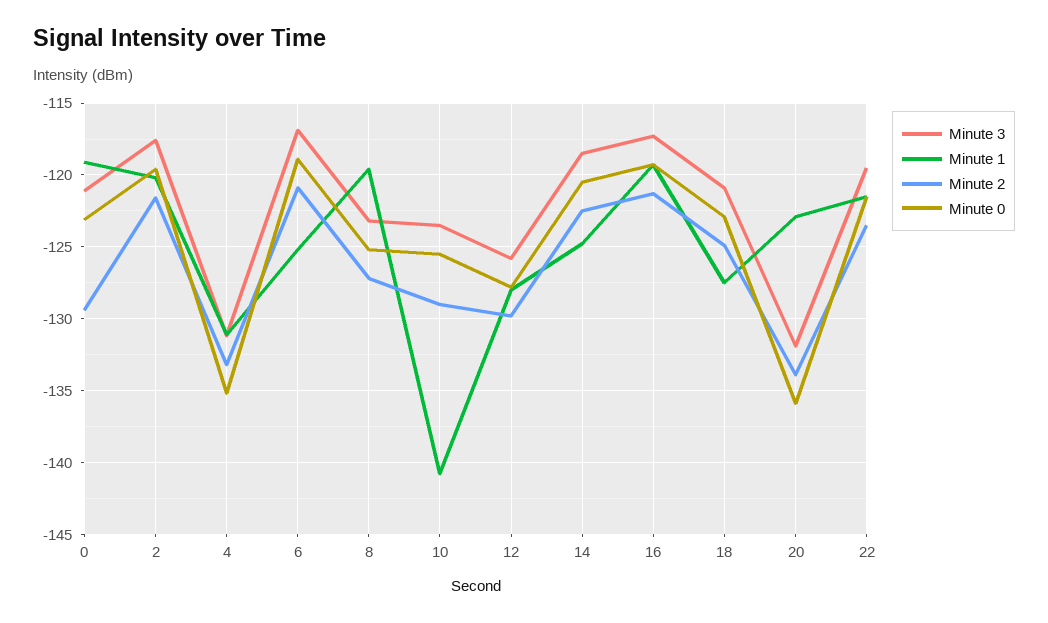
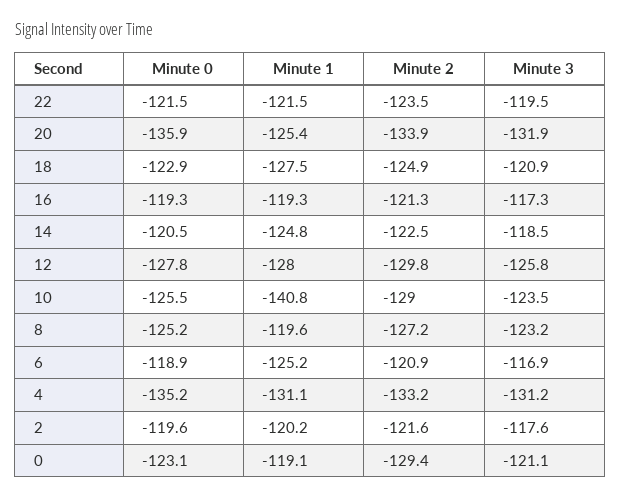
  {
    "Minute 3": {
      "0": -121.1,
      "2": -117.6,
      "4": -131.2,
      "6": -116.9,
      "8": -123.2,
      "10": -123.5,
      "12": -125.8,
      "14": -118.5,
      "16": -117.3,
      "18": -120.9,
      "20": -131.9,
      "22": -119.5
    },
    "Minute 1": {
      "0": -119.1,
      "2": -120.2,
      "4": -131.1,
      "6": -125.2,
      "8": -119.6,
      "10": -140.8,
      "12": -128,
      "14": -124.8,
      "16": -119.3,
      "18": -127.5,
-     "20": -123,
+     "20": -125.4,
      "22": -121.5
    },
    "Minute 2": {
      "0": -129.4,
      "2": -121.6,
      "4": -133.2,
      "6": -120.9,
      "8": -127.2,
      "10": -129,
      "12": -129.8,
      "14": -122.5,
      "16": -121.3,
      "18": -124.9,
      "20": -133.9,
      "22": -123.5
    },
    "Minute 0": {
      "0": -123.1,
      "2": -119.6,
      "4": -135.2,
      "6": -118.9,
      "8": -125.2,
      "10": -125.5,
      "12": -127.8,
      "14": -120.5,
      "16": -119.3,
      "18": -122.9,
      "20": -135.9,
      "22": -121.5
    }
  }

